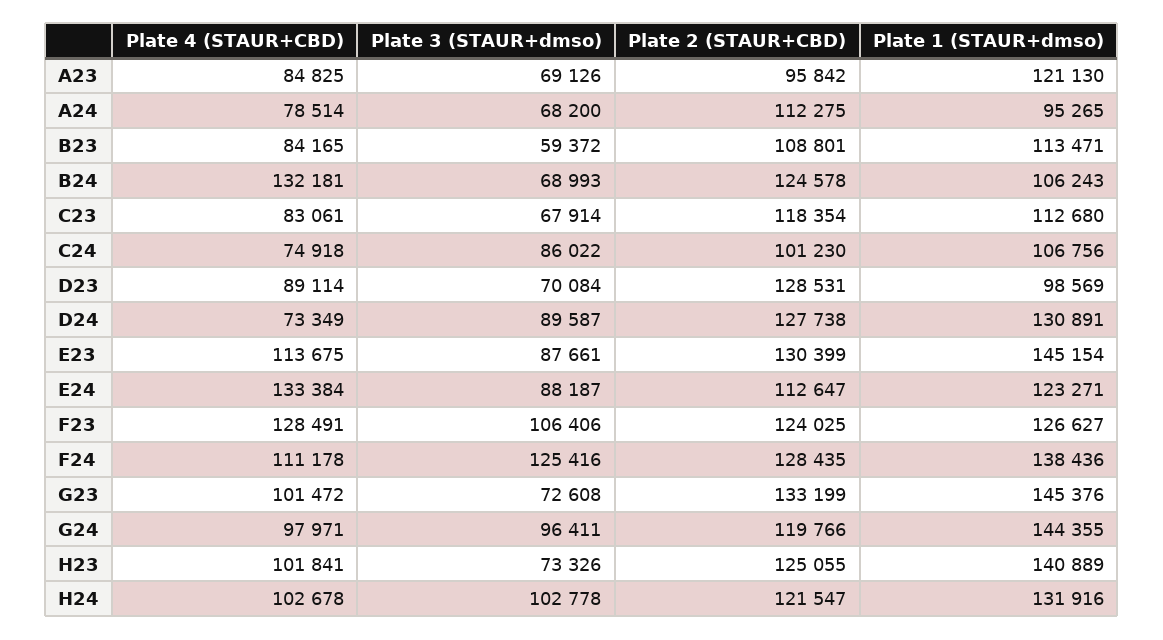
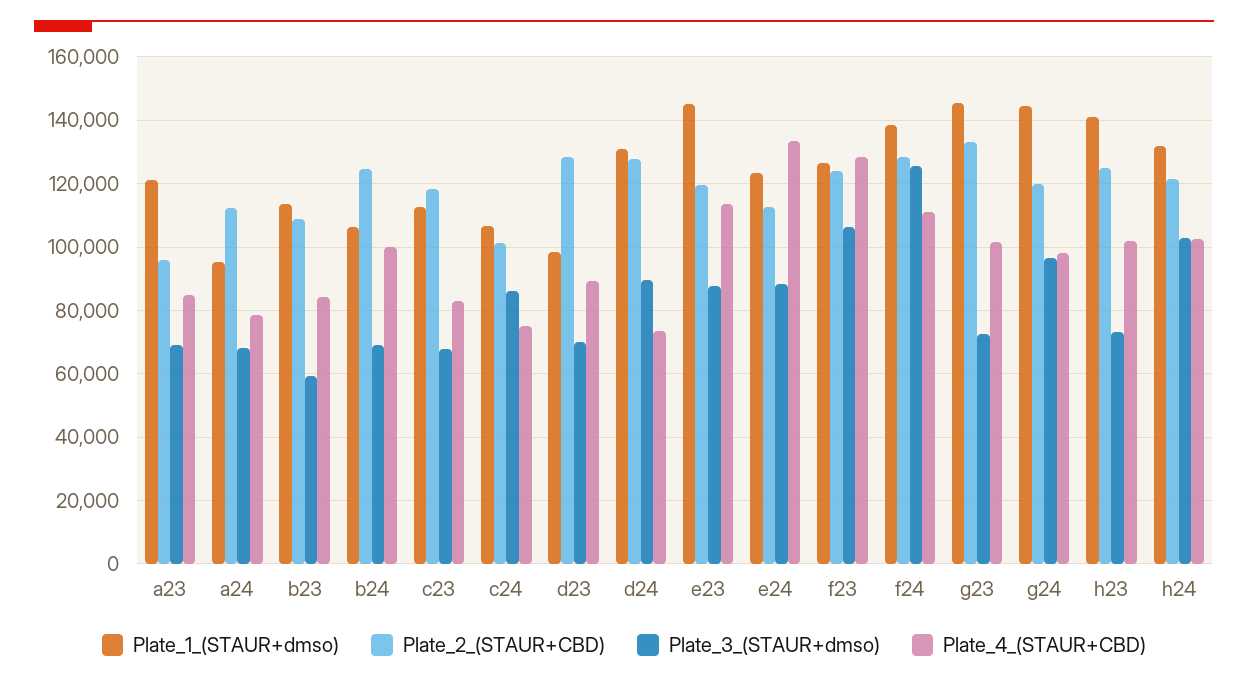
  {
    "Plate 4 (STAUR+CBD)": {
      "A23": 84825,
      "A24": 78514,
      "B23": 84165,
-     "B24": 132181,
+     "B24": 100000,
      "C23": 83061,
      "C24": 74918,
      "D23": 89114,
      "D24": 73349,
      "E23": 113675,
      "E24": 133384,
      "F23": 128491,
      "F24": 111178,
      "G23": 101472,
      "G24": 97971,
      "H23": 101841,
      "H24": 102678
    },
    "Plate 3 (STAUR+dmso)": {
      "A23": 69126,
      "A24": 68200,
      "B23": 59372,
      "B24": 68993,
      "C23": 67914,
      "C24": 86022,
      "D23": 70084,
      "D24": 89587,
      "E23": 87661,
      "E24": 88187,
      "F23": 106406,
      "F24": 125416,
      "G23": 72608,
      "G24": 96411,
      "H23": 73326,
      "H24": 102778
    },
    "Plate 2 (STAUR+CBD)": {
      "A23": 95842,
      "A24": 112275,
      "B23": 108801,
      "B24": 124578,
      "C23": 118354,
      "C24": 101230,
      "D23": 128531,
      "D24": 127738,
-     "E23": 130399,
+     "E23": 120000,
      "E24": 112647,
      "F23": 124025,
      "F24": 128435,
      "G23": 133199,
      "G24": 119766,
      "H23": 125055,
      "H24": 121547
    },
    "Plate 1 (STAUR+dmso)": {
      "A23": 121130,
      "A24": 95265,
      "B23": 113471,
      "B24": 106243,
      "C23": 112680,
      "C24": 106756,
      "D23": 98569,
      "D24": 130891,
      "E23": 145154,
      "E24": 123271,
      "F23": 126627,
      "F24": 138436,
      "G23": 145376,
      "G24": 144355,
      "H23": 140889,
      "H24": 131916
    }
  }

